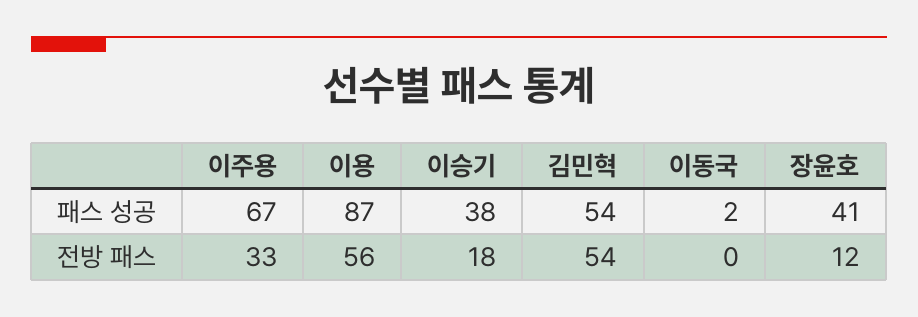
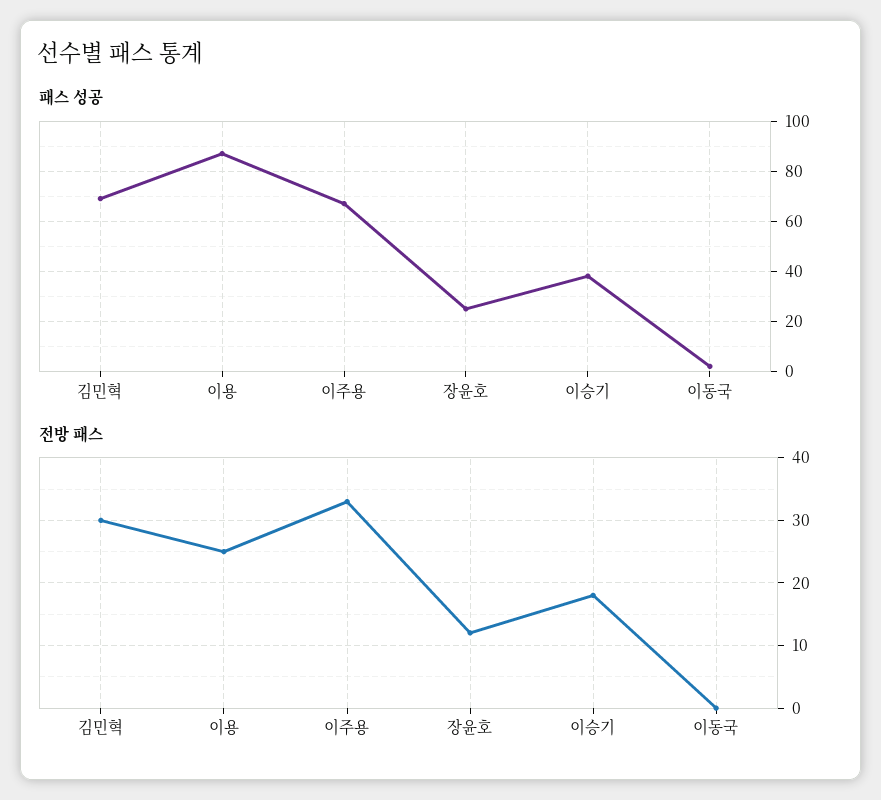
  {
    "패스 성공": {
      "이주용": 67,
      "이용": 87,
      "이승기": 38,
-     "김민혁": 54,
+     "김민혁": 70,
      "이동국": 2,
-     "장윤호": 41
+     "장윤호": 25
    },
    "전방 패스": {
      "이주용": 33,
-     "이용": 56,
+     "이용": 25,
      "이승기": 18,
-     "김민혁": 54,
+     "김민혁": 30,
      "이동국": 0,
      "장윤호": 12
    }
  }

